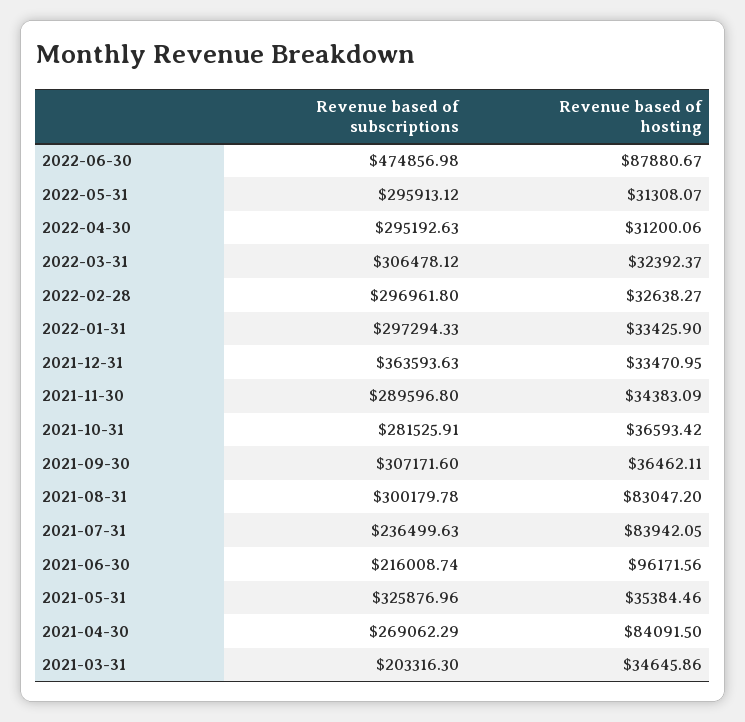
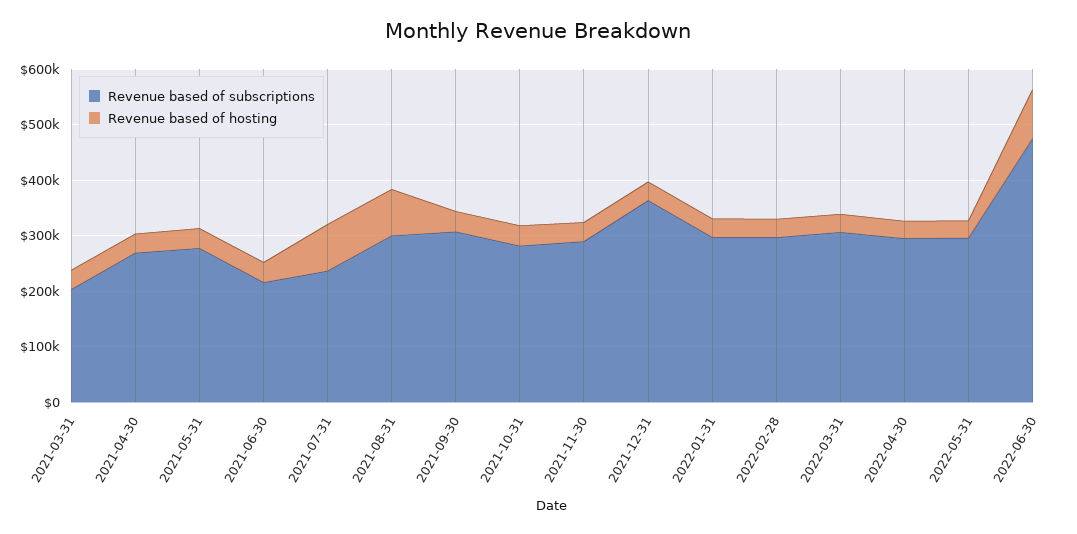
  {
    "Revenue based of subscriptions": {
      "2022-06-30": 474856.98,
      "2022-05-31": 295913.12,
      "2022-04-30": 295192.63,
      "2022-03-31": 306478.12,
      "2022-02-28": 296961.8,
      "2022-01-31": 297294.33,
      "2021-12-31": 363593.63,
      "2021-11-30": 289596.8,
      "2021-10-31": 281525.91,
      "2021-09-30": 307171.6,
      "2021-08-31": 300179.78,
      "2021-07-31": 236499.63,
      "2021-06-30": 216008.74,
-     "2021-05-31": 325876.96,
+     "2021-05-31": 280000,
      "2021-04-30": 269062.29,
      "2021-03-31": 203316.3
    },
    "Revenue based of hosting": {
      "2022-06-30": 87880.67,
      "2022-05-31": 31308.07,
      "2022-04-30": 31200.06,
      "2022-03-31": 32392.37,
      "2022-02-28": 32638.27,
      "2022-01-31": 33425.9,
      "2021-12-31": 33470.95,
      "2021-11-30": 34383.09,
      "2021-10-31": 36593.42,
      "2021-09-30": 36462.11,
      "2021-08-31": 83047.2,
      "2021-07-31": 83942.05,
-     "2021-06-30": 96171.56,
+     "2021-06-30": 40000,
      "2021-05-31": 35384.46,
-     "2021-04-30": 84091.5,
+     "2021-04-30": 40000,
      "2021-03-31": 34645.86
    }
  }

